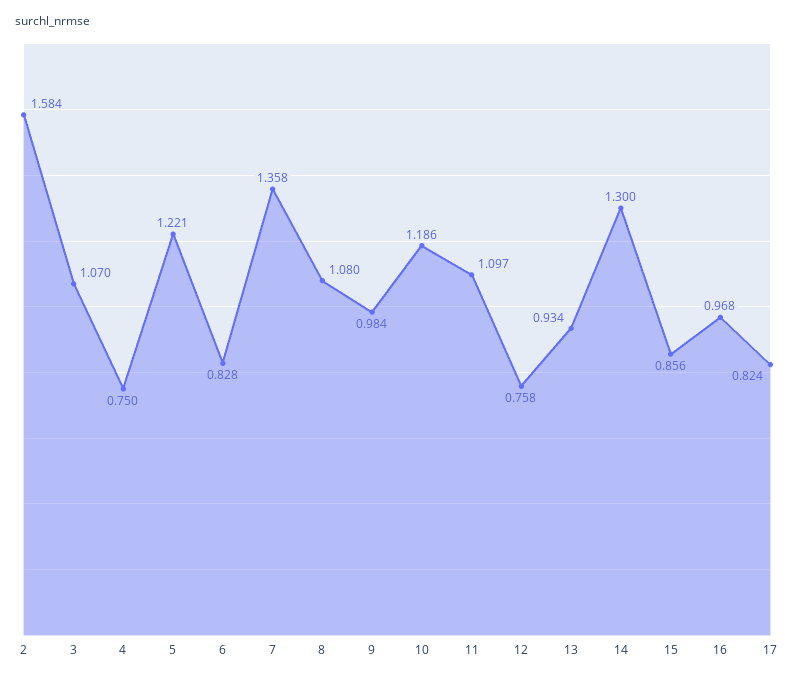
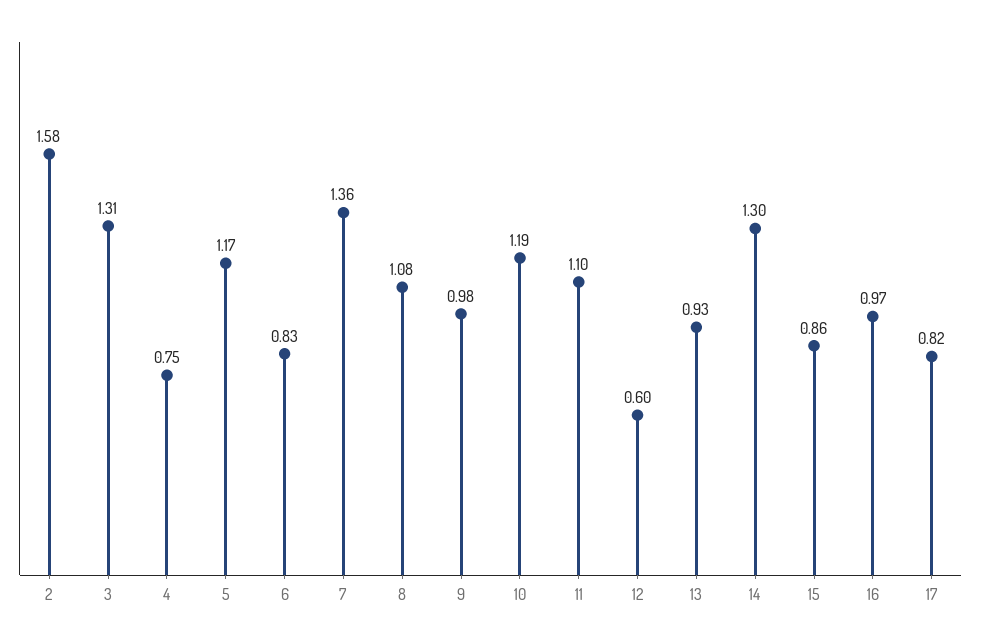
  {
    "2": 1.584,
-   "3": 1.07,
+   "3": 1.31,
    "4": 0.75,
-   "5": 1.221,
+   "5": 1.17,
    "6": 0.828,
    "7": 1.358,
    "8": 1.08,
    "9": 0.984,
    "10": 1.186,
    "11": 1.097,
-   "12": 0.758,
+   "12": 0.6,
    "13": 0.934,
    "14": 1.3,
    "15": 0.856,
    "16": 0.968,
    "17": 0.824
  }

